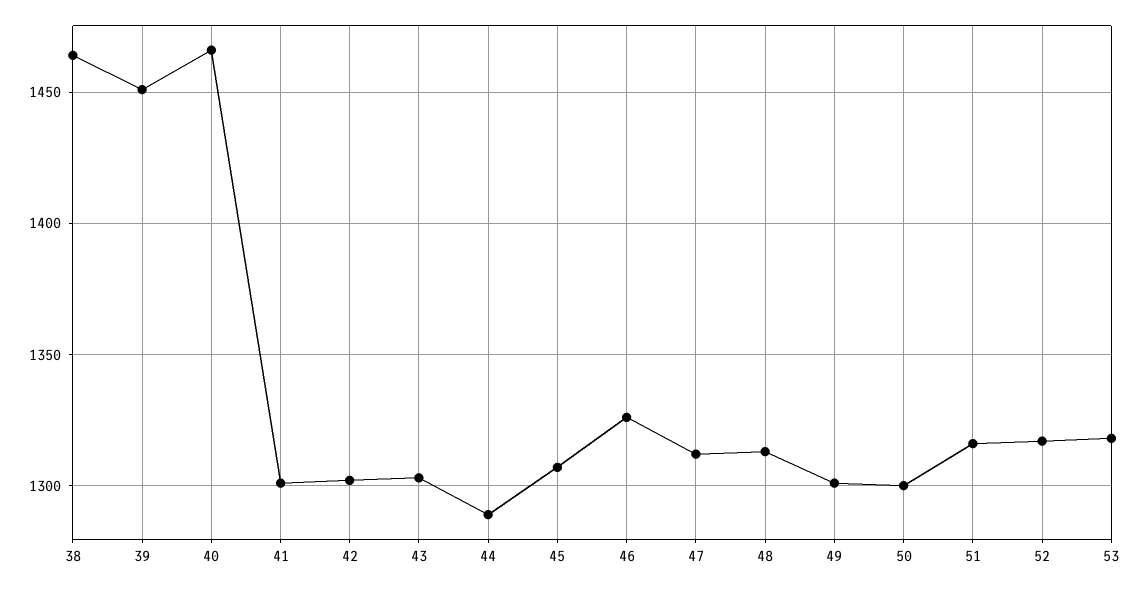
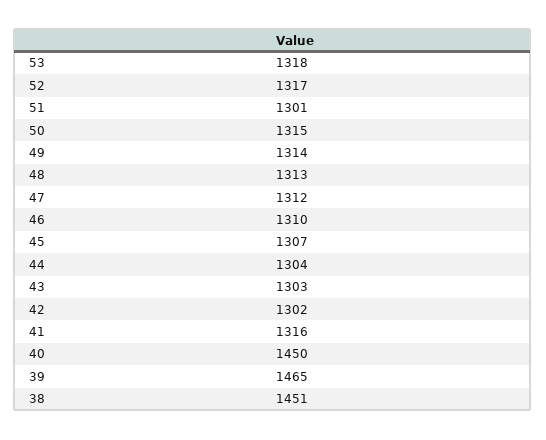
  {
-   "38": 1465,
+   "38": 1451,
-   "39": 1450,
+   "39": 1465,
-   "40": 1465,
+   "40": 1450,
-   "41": 1300,
+   "41": 1316,
    "42": 1302,
    "43": 1303,
-   "44": 1290,
+   "44": 1304,
    "45": 1307,
-   "46": 1325,
+   "46": 1310,
    "47": 1312,
    "48": 1313,
-   "49": 1300,
+   "49": 1314,
-   "50": 1300,
+   "50": 1315,
-   "51": 1315,
+   "51": 1301,
    "52": 1317,
    "53": 1318
  }

